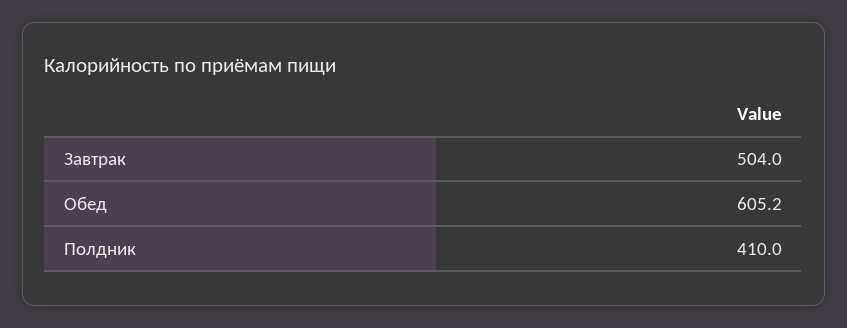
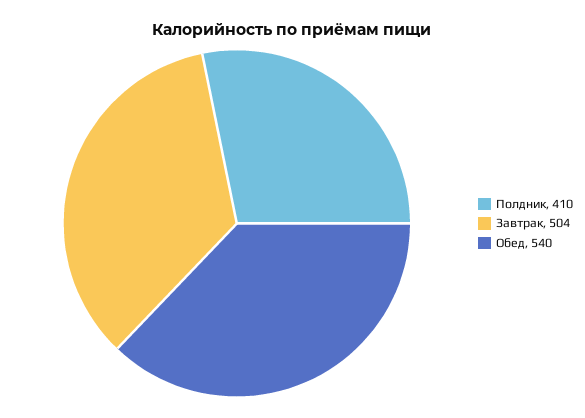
  {
    "Завтрак": 504,
-   "Обед": 605.2,
+   "Обед": 540,
    "Полдник": 410
  }

